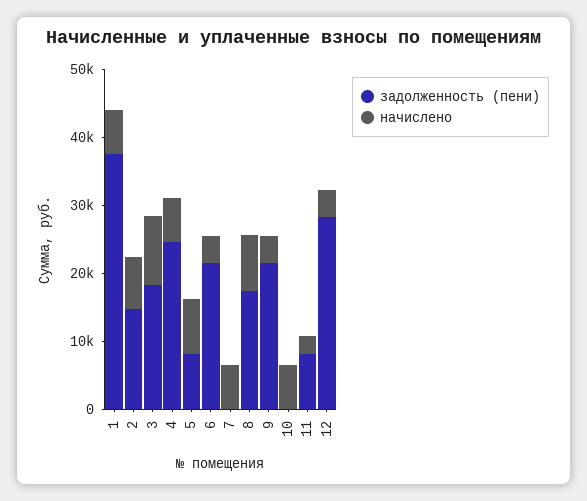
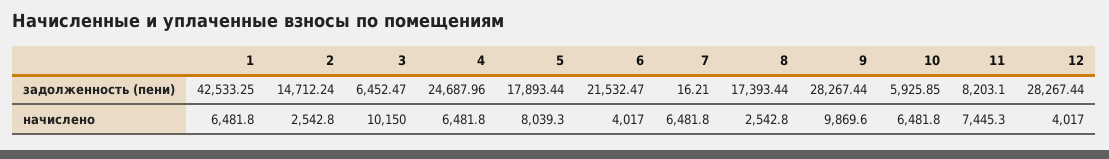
  {
    "задолженность (пени)": {
-     "1": 38000,
+     "1": 42533.25,
      "2": 14712.24,
-     "3": 18000,
+     "3": 6452.47,
      "4": 24687.96,
-     "5": 8000,
+     "5": 17893.44,
      "6": 21532.47,
      "7": 16.21,
      "8": 17393.44,
-     "9": 22000,
+     "9": 28267.44,
-     "10": 0,
+     "10": 5925.85,
      "11": 8203.1,
      "12": 28267.44
    },
    "начислено": {
      "1": 6481.8,
-     "2": 8000,
+     "2": 2542.8,
      "3": 10150,
      "4": 6481.8,
      "5": 8039.3,
      "6": 4017,
      "7": 6481.8,
-     "8": 8000,
+     "8": 2542.8,
-     "9": 4000,
+     "9": 9869.6,
      "10": 6481.8,
-     "11": 2000,
+     "11": 7445.3,
      "12": 4017
    }
  }

